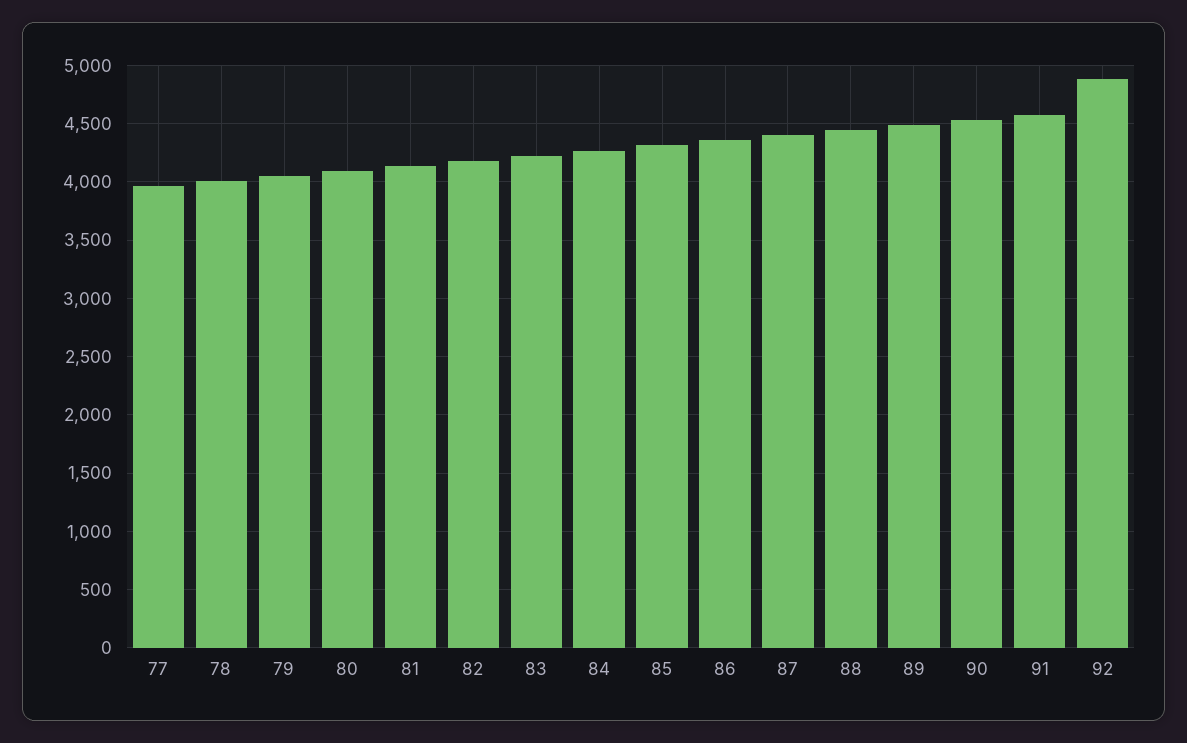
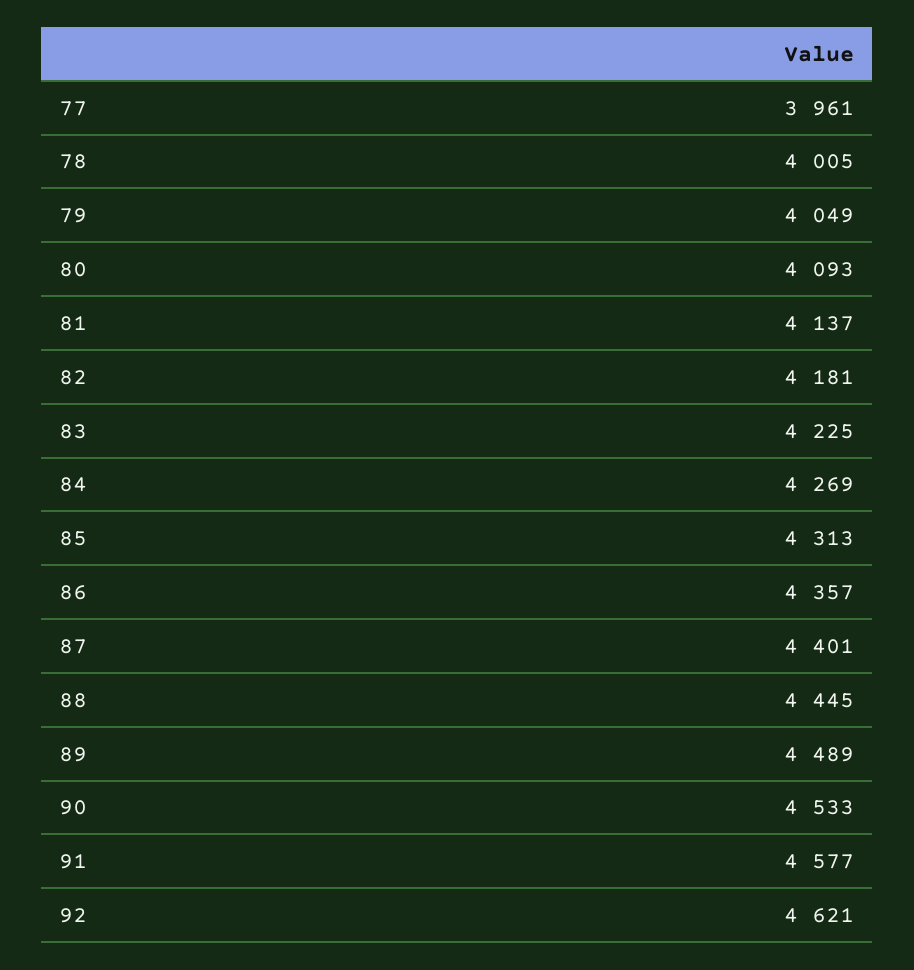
  {
    "77": 3961,
    "78": 4005,
    "79": 4049,
    "80": 4093,
    "81": 4137,
    "82": 4181,
    "83": 4225,
    "84": 4269,
    "85": 4313,
    "86": 4357,
    "87": 4401,
    "88": 4445,
    "89": 4489,
    "90": 4533,
    "91": 4577,
-   "92": 4900
+   "92": 4621
  }

